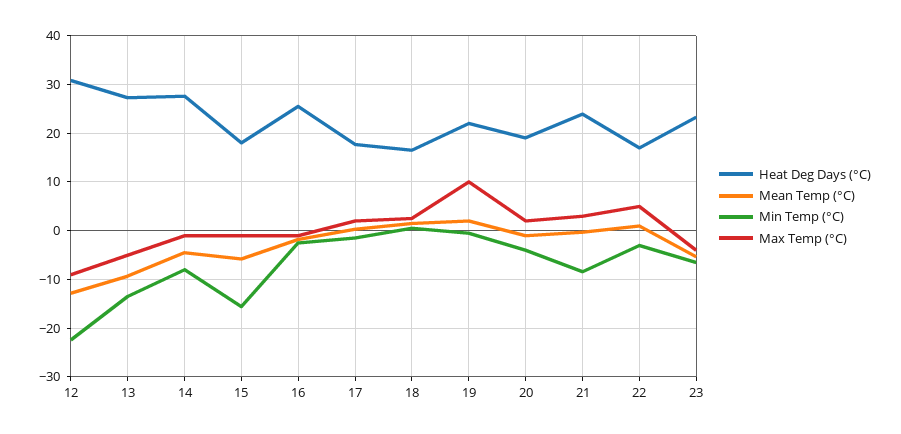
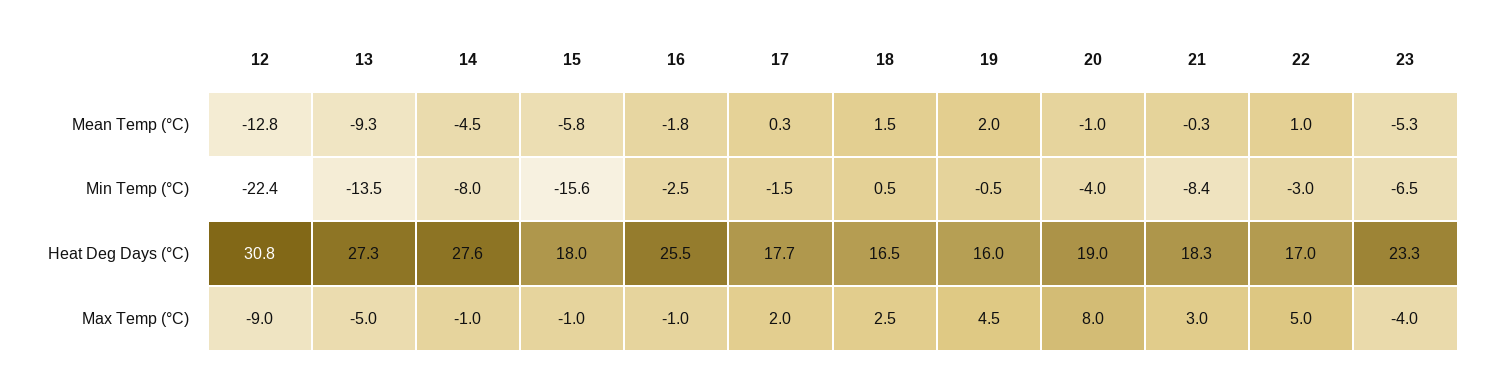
  {
    "Heat Deg Days (°C)": {
      "12": 30.8,
      "13": 27.3,
      "14": 27.6,
      "15": 18,
      "16": 25.5,
      "17": 17.7,
      "18": 16.5,
-     "19": 22,
+     "19": 16,
      "20": 19,
-     "21": 24,
+     "21": 18.3,
      "22": 17,
      "23": 23.3
    },
    "Mean Temp (°C)": {
      "12": -12.8,
      "13": -9.3,
      "14": -4.5,
      "15": -5.8,
      "16": -1.8,
      "17": 0.3,
      "18": 1.5,
      "19": 2,
      "20": -1,
      "21": -0.3,
      "22": 1,
      "23": -5.3
    },
    "Min Temp (°C)": {
      "12": -22.4,
      "13": -13.5,
      "14": -8,
      "15": -15.6,
      "16": -2.5,
      "17": -1.5,
      "18": 0.5,
      "19": -0.5,
      "20": -4,
      "21": -8.4,
      "22": -3,
      "23": -6.5
    },
    "Max Temp (°C)": {
      "12": -9,
      "13": -5,
      "14": -1,
      "15": -1,
      "16": -1,
      "17": 2,
      "18": 2.5,
-     "19": 10,
+     "19": 4.5,
-     "20": 2,
+     "20": 8,
      "21": 3,
      "22": 5,
      "23": -4
    }
  }

